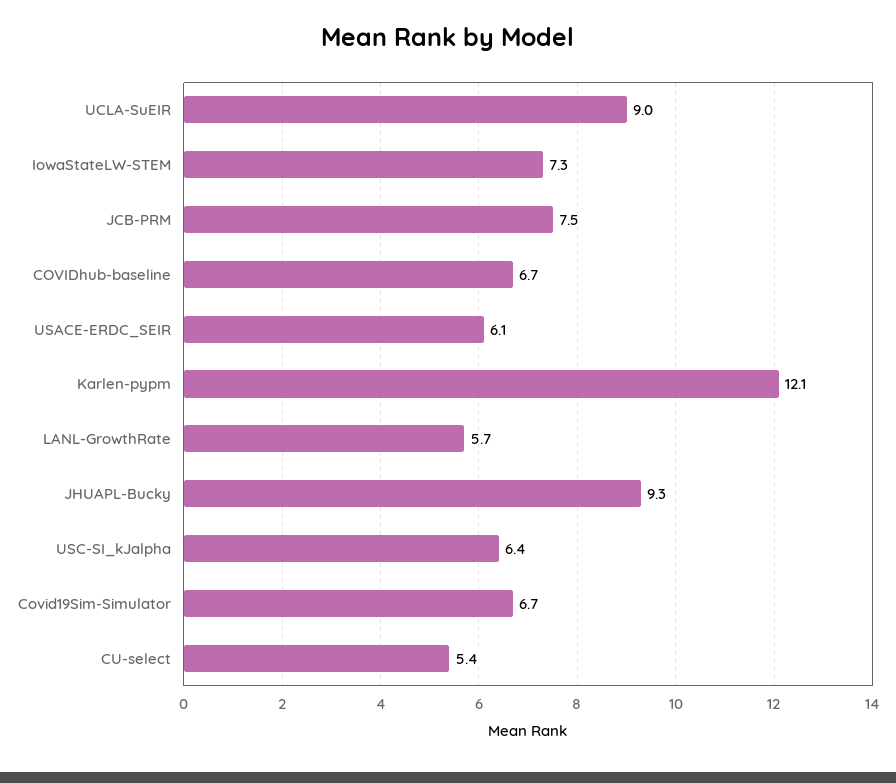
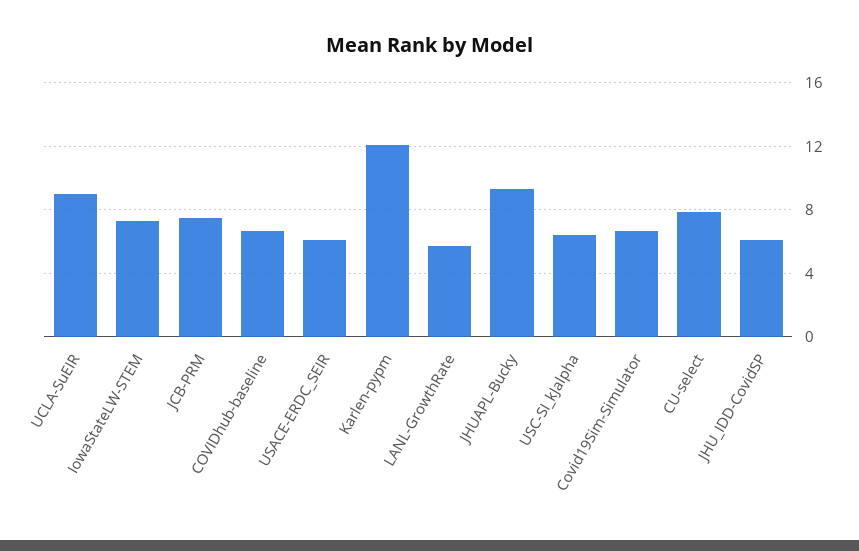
  {
    "UCLA-SuEIR": 9,
    "IowaStateLW-STEM": 7.3,
    "JCB-PRM": 7.5,
    "COVIDhub-baseline": 6.7,
    "USACE-ERDC_SEIR": 6.1,
    "Karlen-pypm": 12.1,
    "LANL-GrowthRate": 5.7,
    "JHUAPL-Bucky": 9.3,
    "USC-SI_kJalpha": 6.4,
    "Covid19Sim-Simulator": 6.7,
-   "CU-select": 5.4
+   "CU-select": 8,
+   "JHU_IDD-CovidSP": 6
  }

